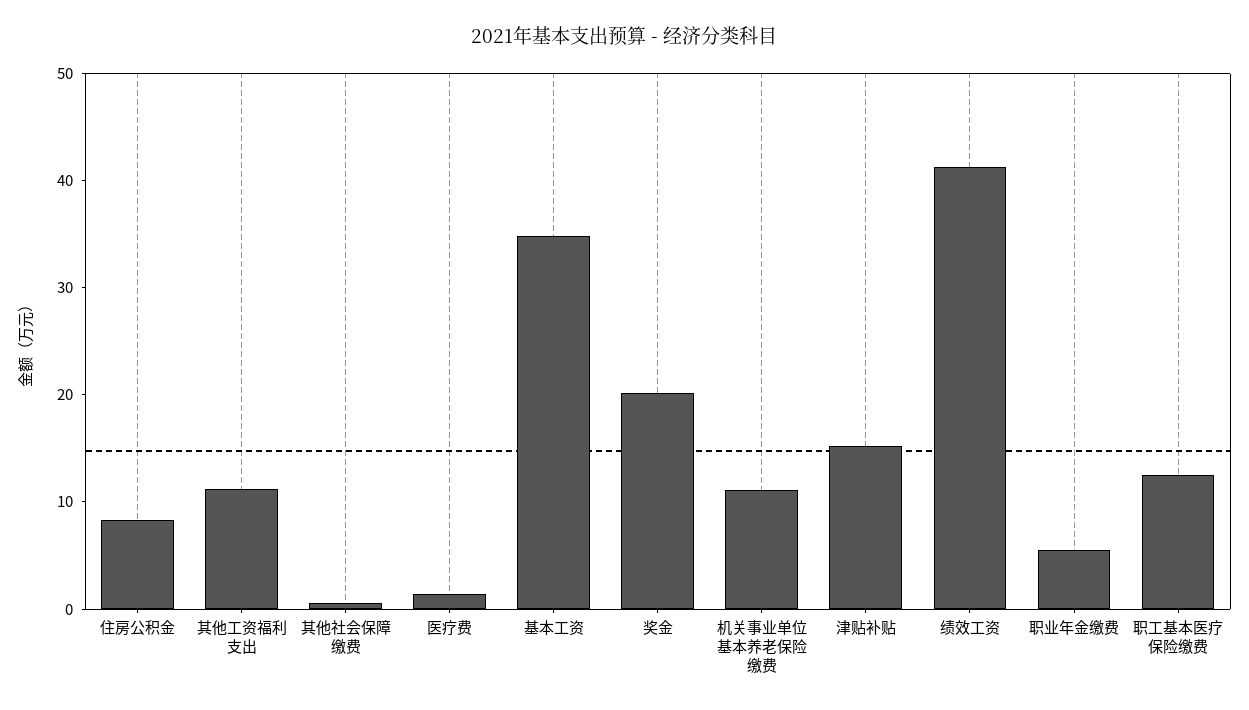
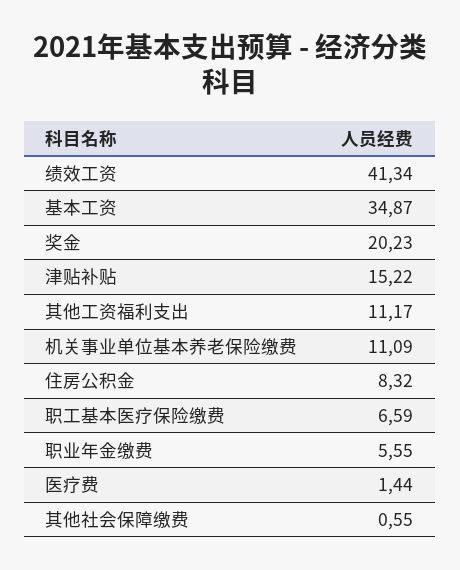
  {
    "住房公积金": 8.32,
    "其他工资福利支出": 11.17,
    "其他社会保障缴费": 0.55,
    "医疗费": 1.44,
    "基本工资": 34.87,
    "奖金": 20.23,
    "机关事业单位基本养老保险缴费": 11.09,
    "津贴补贴": 15.22,
    "绩效工资": 41.34,
    "职业年金缴费": 5.55,
-   "职工基本医疗保险缴费": 12
+   "职工基本医疗保险缴费": 6.59
  }

